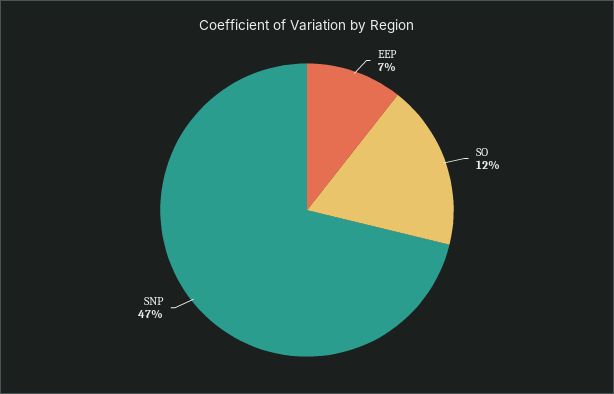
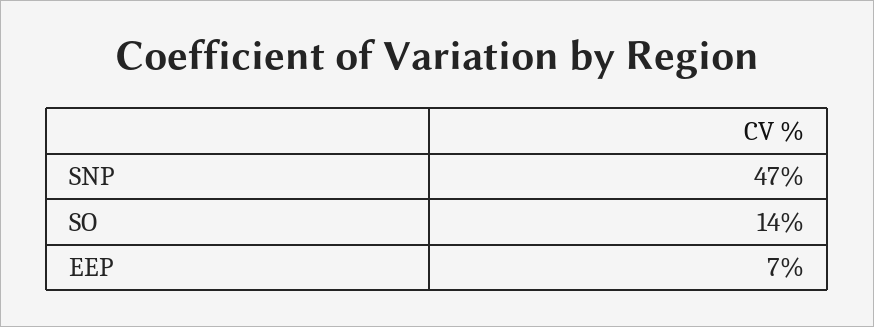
  {
    "EEP": 7,
-   "SO": 12,
+   "SO": 14,
    "SNP": 47
  }

